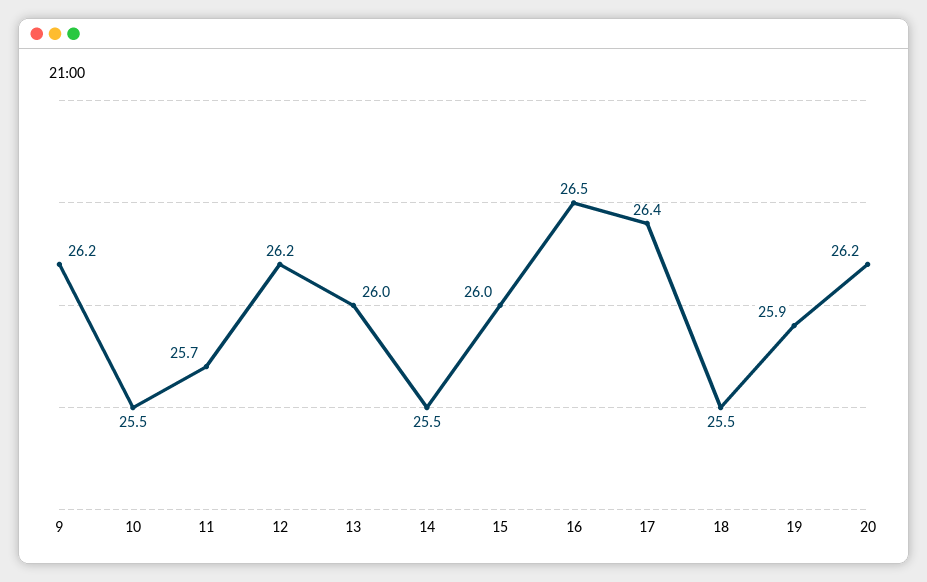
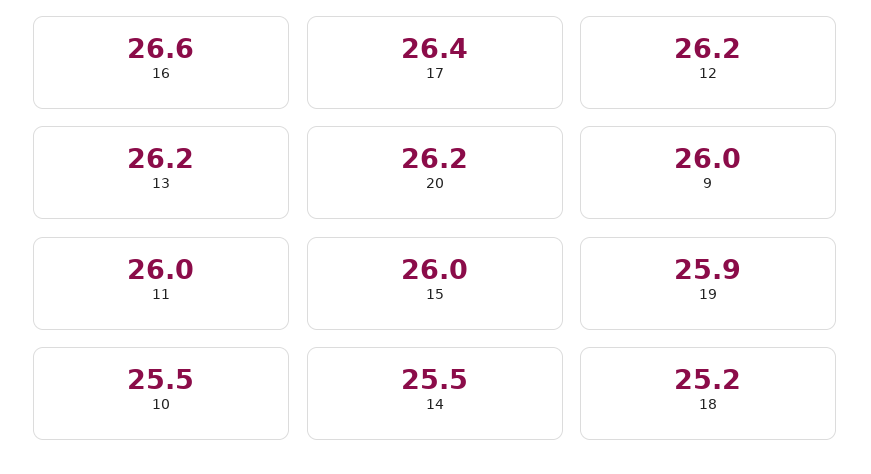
  {
-   "9": 26.2,
+   "9": 26,
    "10": 25.5,
-   "11": 25.7,
+   "11": 26,
    "12": 26.2,
-   "13": 26,
+   "13": 26.2,
    "14": 25.5,
    "15": 26,
-   "16": 26.5,
+   "16": 26.6,
    "17": 26.4,
-   "18": 25.5,
+   "18": 25.2,
    "19": 25.9,
    "20": 26.2
  }

